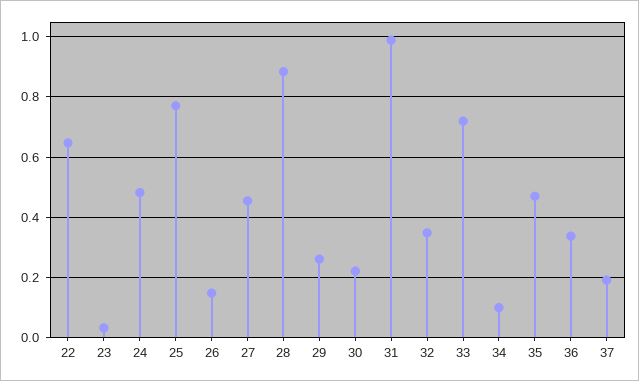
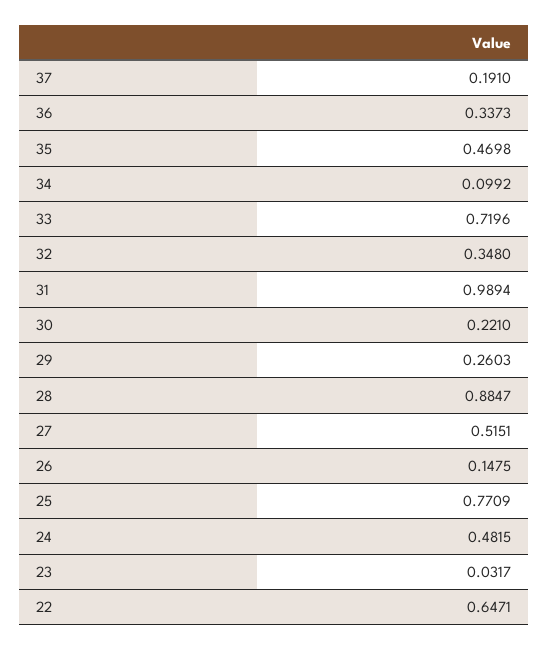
  {
    "22": 0.6471,
    "23": 0.0317,
    "24": 0.4815,
    "25": 0.7709,
    "26": 0.1475,
-   "27": 0.46,
+   "27": 0.5151,
    "28": 0.8847,
    "29": 0.2603,
    "30": 0.221,
    "31": 0.9894,
    "32": 0.348,
    "33": 0.7196,
    "34": 0.0992,
    "35": 0.4698,
    "36": 0.3373,
    "37": 0.191
  }

